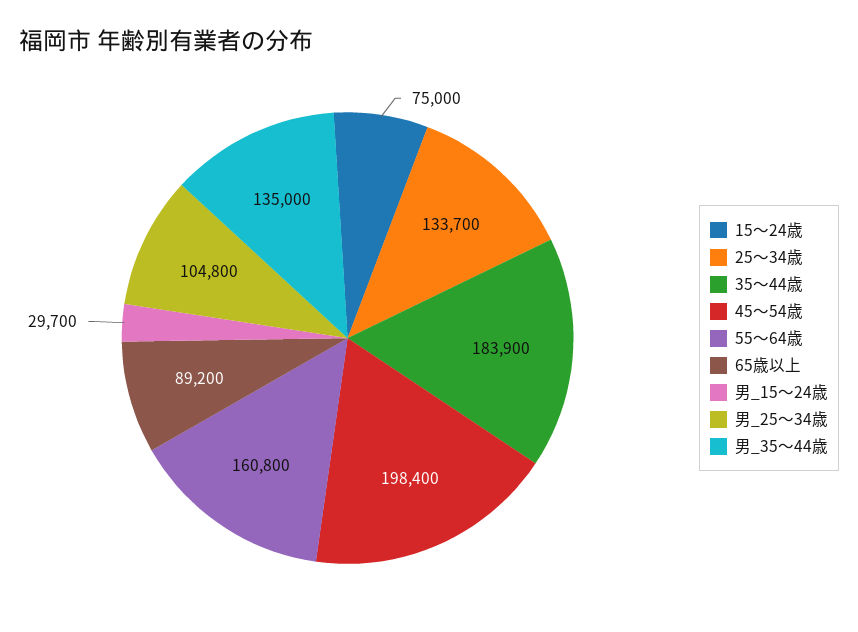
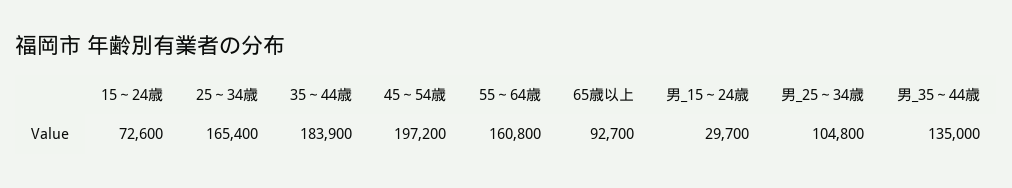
  {
-   "15～24歳": 75000,
+   "15～24歳": 72600,
-   "25～34歳": 133700,
+   "25～34歳": 165400,
    "35～44歳": 183900,
-   "45～54歳": 198400,
+   "45～54歳": 197200,
    "55～64歳": 160800,
-   "65歳以上": 89200,
+   "65歳以上": 92700,
    "男_15～24歳": 29700,
    "男_25～34歳": 104800,
    "男_35～44歳": 135000
  }

